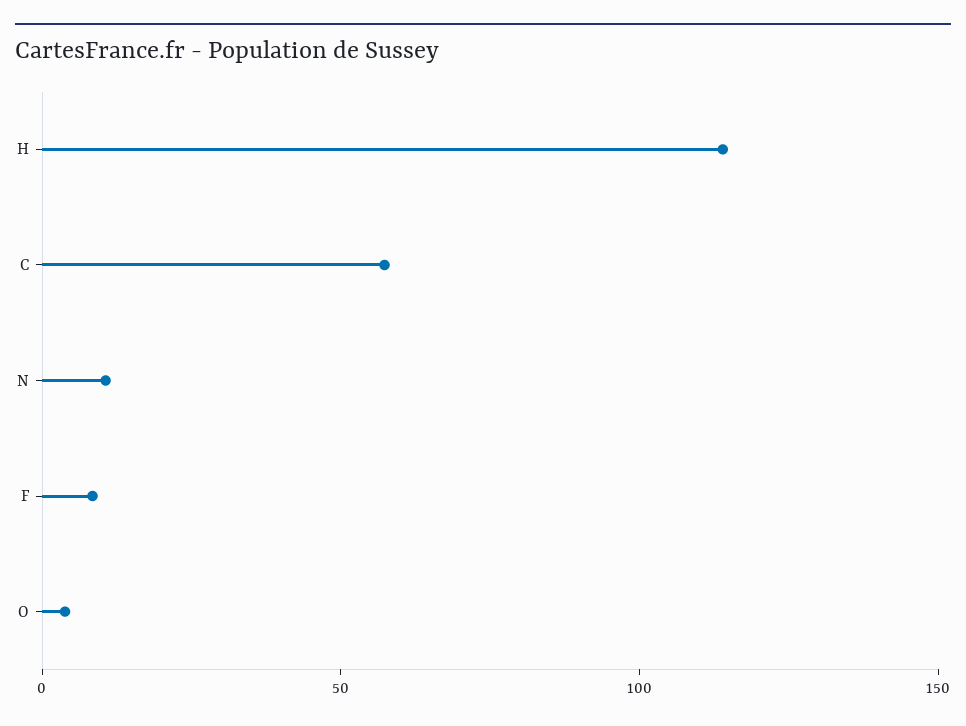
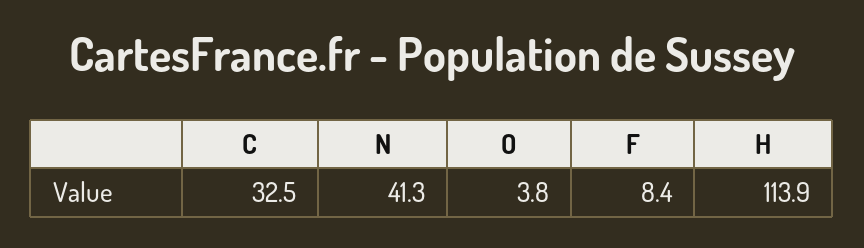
  {
    "H": 113.9,
-   "C": 60,
+   "C": 32.5,
-   "N": 10,
+   "N": 41.3,
    "F": 8.4,
    "O": 3.8
  }

